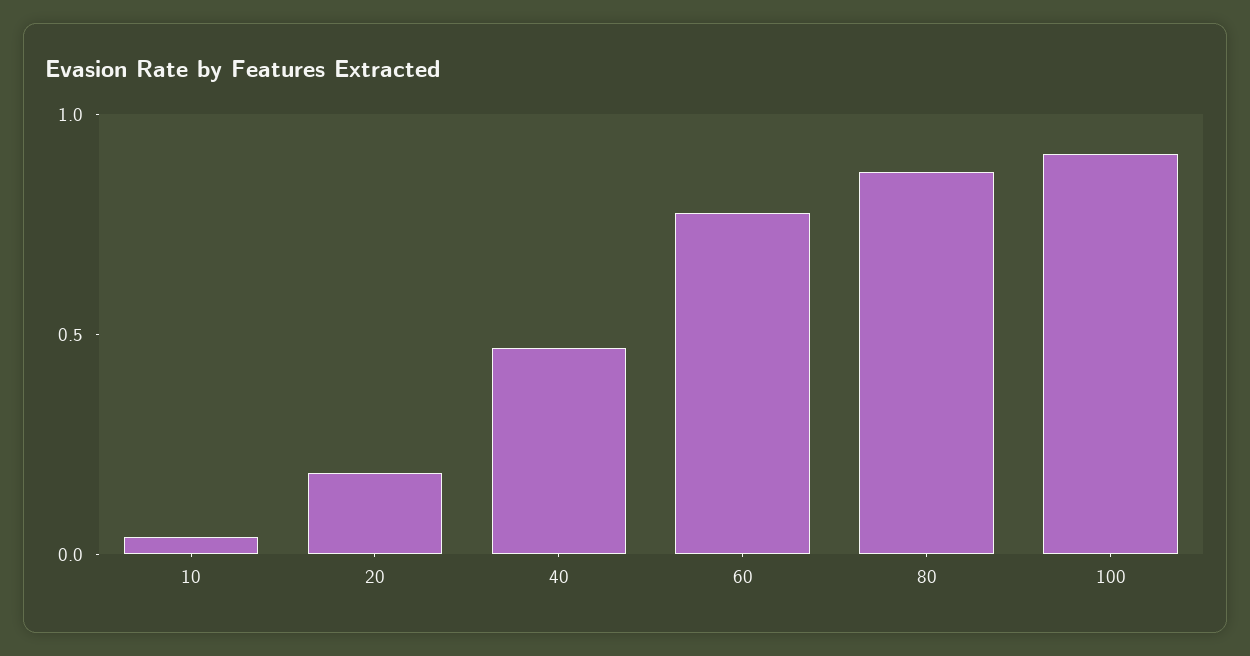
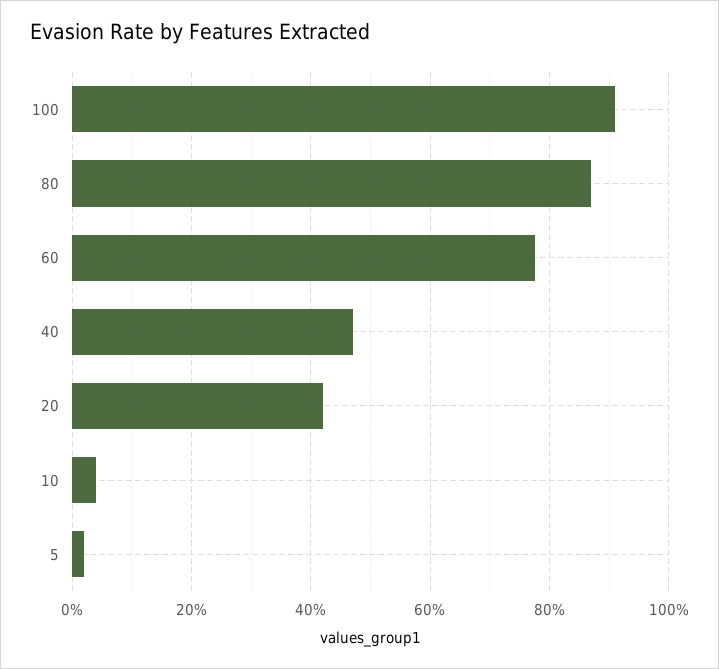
  {
    "10": 0.04,
-   "20": 0.2,
+   "20": 0.42,
    "40": 0.48,
    "60": 0.78,
    "80": 0.88,
-   "100": 0.92
+   "100": 0.92,
+   "5": 0.02
  }

